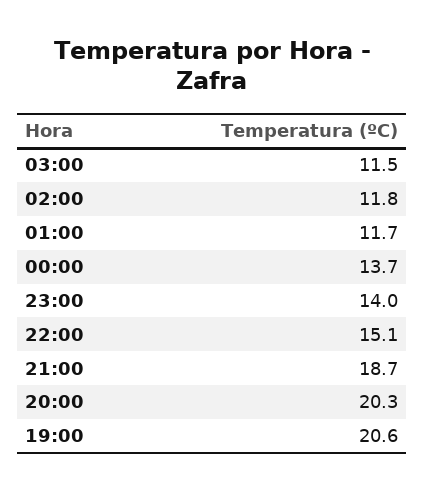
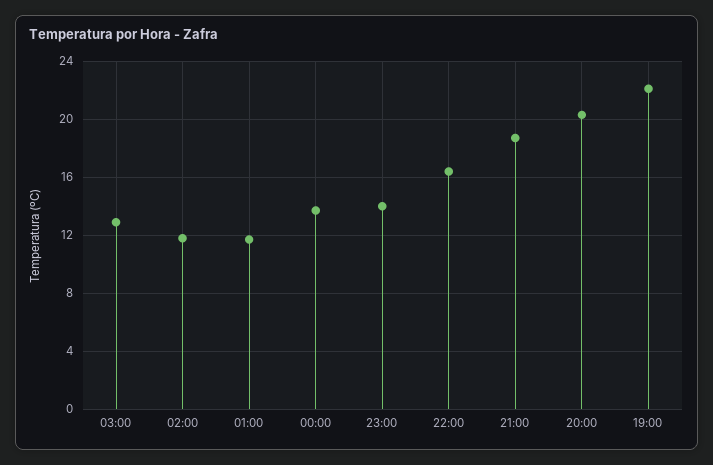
  {
-   "03:00": 11.5,
+   "03:00": 13,
    "02:00": 11.8,
    "01:00": 11.7,
    "00:00": 13.7,
    "23:00": 14,
-   "22:00": 15.1,
+   "22:00": 16.5,
    "21:00": 18.7,
    "20:00": 20.3,
-   "19:00": 20.6
+   "19:00": 22
  }

